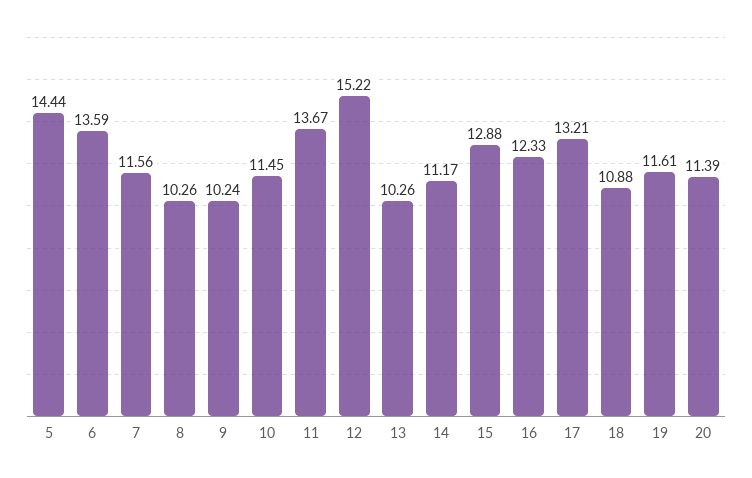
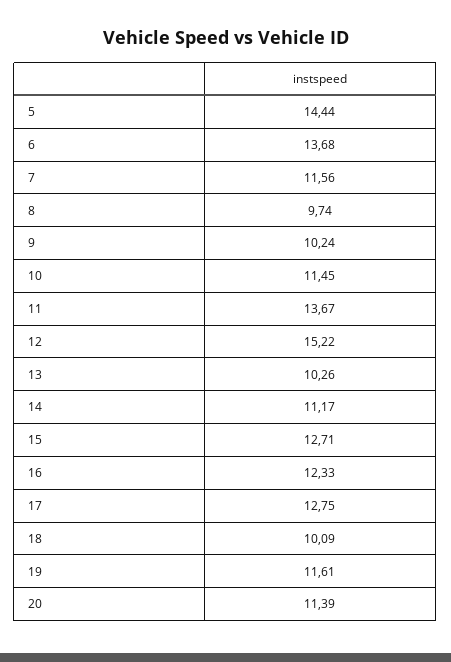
  {
    "5": 14.44,
-   "6": 13.59,
+   "6": 13.68,
    "7": 11.56,
-   "8": 10.26,
+   "8": 9.74,
    "9": 10.24,
    "10": 11.45,
    "11": 13.67,
    "12": 15.22,
    "13": 10.26,
    "14": 11.17,
-   "15": 12.88,
+   "15": 12.71,
    "16": 12.33,
-   "17": 13.21,
+   "17": 12.75,
-   "18": 10.88,
+   "18": 10.09,
    "19": 11.61,
    "20": 11.39
  }

